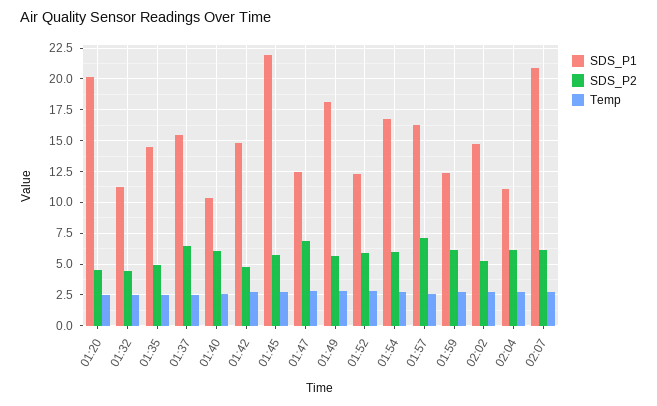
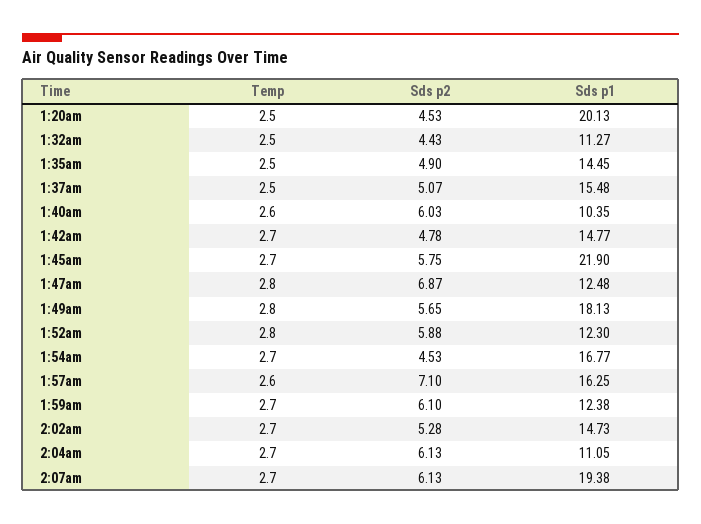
  {
    "SDS_P1": {
      "01:20": 20.13,
      "01:32": 11.27,
      "01:35": 14.45,
      "01:37": 15.48,
      "01:40": 10.35,
      "01:42": 14.77,
      "01:45": 21.9,
      "01:47": 12.48,
      "01:49": 18.13,
      "01:52": 12.3,
      "01:54": 16.77,
      "01:57": 16.25,
      "01:59": 12.38,
      "02:02": 14.73,
      "02:04": 11.05,
-     "02:07": 21
+     "02:07": 19.38
    },
    "SDS_P2": {
      "01:20": 4.53,
      "01:32": 4.43,
      "01:35": 4.9,
-     "01:37": 6.5,
+     "01:37": 5.07,
      "01:40": 6.03,
      "01:42": 4.78,
      "01:45": 5.75,
      "01:47": 6.87,
      "01:49": 5.65,
      "01:52": 5.88,
-     "01:54": 6,
+     "01:54": 4.53,
      "01:57": 7.1,
      "01:59": 6.1,
      "02:02": 5.28,
      "02:04": 6.13,
      "02:07": 6.13
    },
    "Temp": {
      "01:20": 2.5,
      "01:32": 2.5,
      "01:35": 2.5,
      "01:37": 2.5,
      "01:40": 2.6,
      "01:42": 2.7,
      "01:45": 2.7,
      "01:47": 2.8,
      "01:49": 2.8,
      "01:52": 2.8,
      "01:54": 2.7,
      "01:57": 2.6,
      "01:59": 2.7,
      "02:02": 2.7,
      "02:04": 2.7,
      "02:07": 2.7
    }
  }

